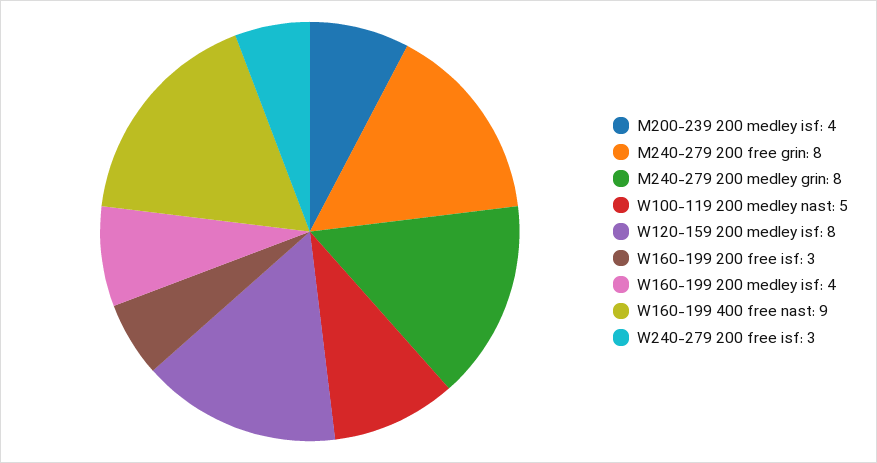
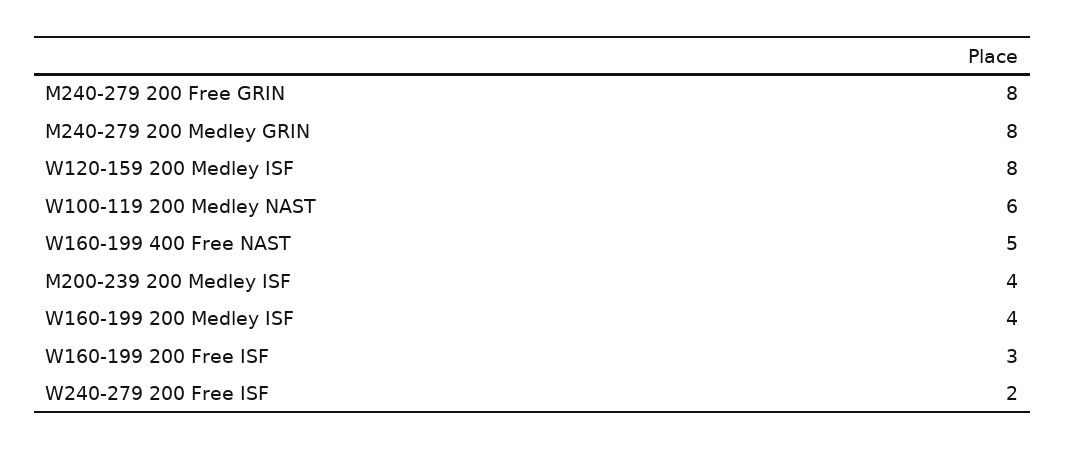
  {
    "M200-239 200 medley isf": 4,
    "M240-279 200 free grin": 8,
    "M240-279 200 medley grin": 8,
-   "W100-119 200 medley nast": 5,
+   "W100-119 200 medley nast": 6,
    "W120-159 200 medley isf": 8,
    "W160-199 200 free isf": 3,
    "W160-199 200 medley isf": 4,
-   "W160-199 400 free nast": 9,
+   "W160-199 400 free nast": 5,
-   "W240-279 200 free isf": 3
+   "W240-279 200 free isf": 2
  }

